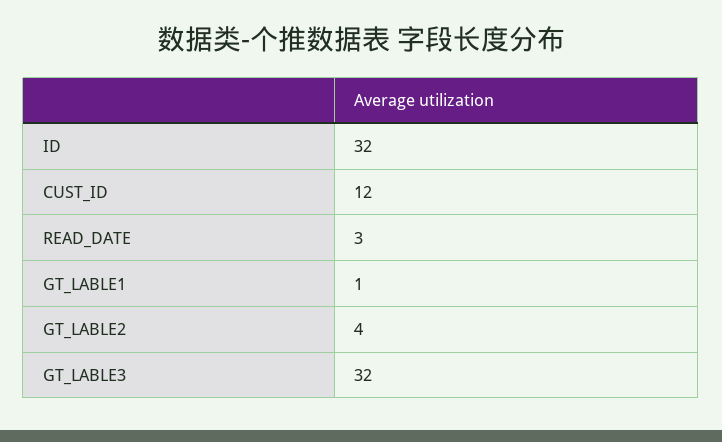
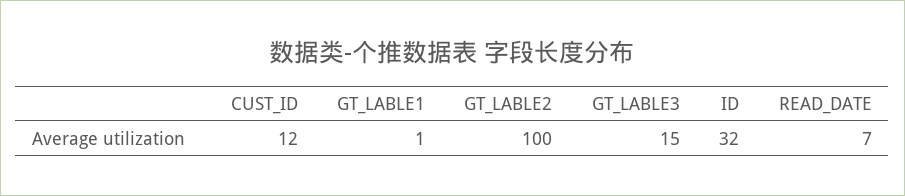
  {
    "ID": 32,
    "CUST_ID": 12,
-   "READ_DATE": 3,
+   "READ_DATE": 7,
    "GT_LABLE1": 1,
-   "GT_LABLE2": 4,
+   "GT_LABLE2": 100,
-   "GT_LABLE3": 32
+   "GT_LABLE3": 15
  }

